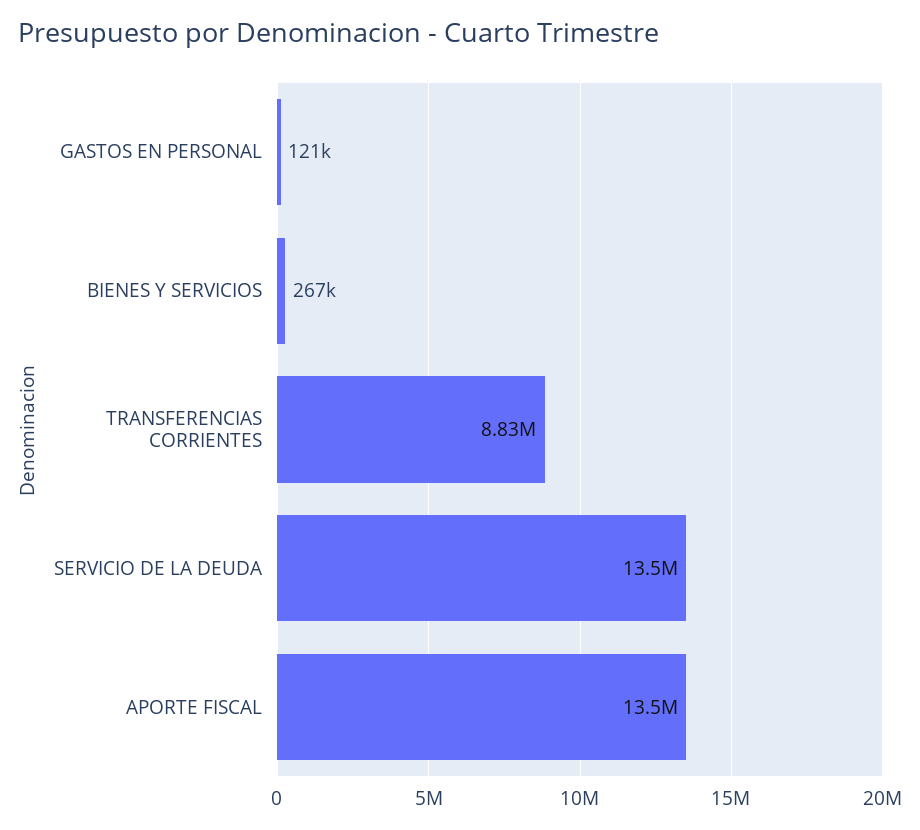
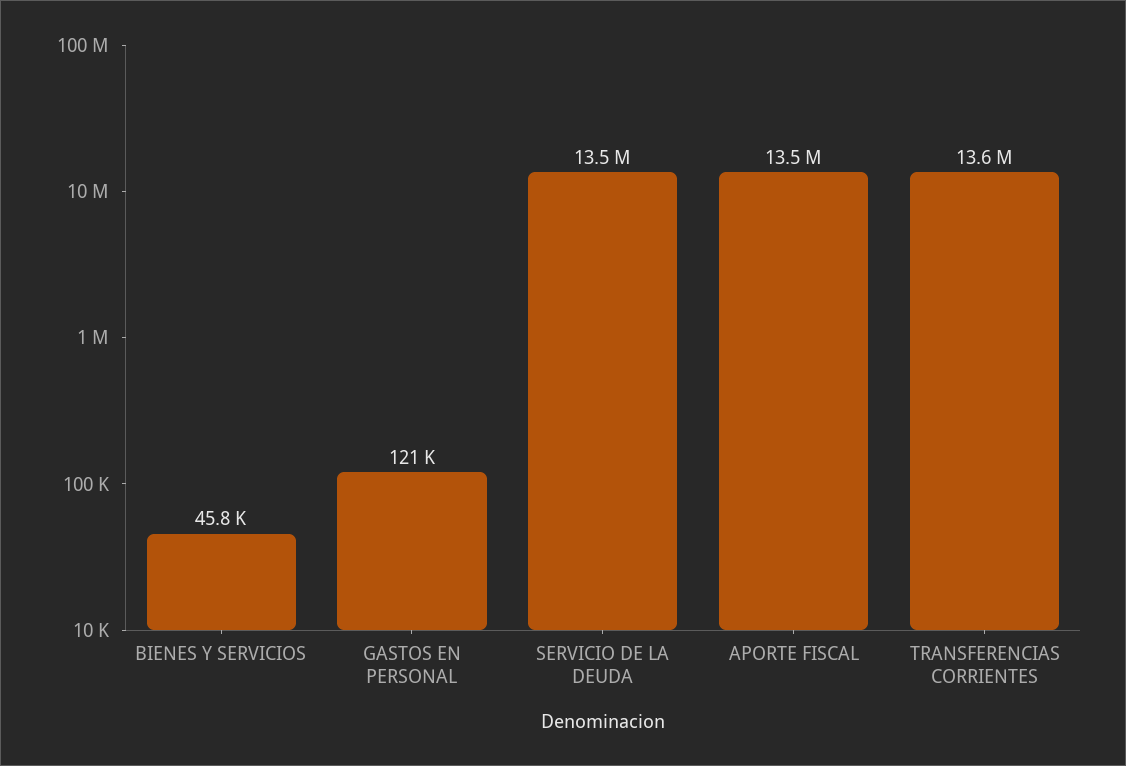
  {
    "GASTOS EN PERSONAL": 121000,
-   "BIENES Y SERVICIOS": 267000,
+   "BIENES Y SERVICIOS": 45800,
-   "TRANSFERENCIAS CORRIENTES": 8830000,
+   "TRANSFERENCIAS CORRIENTES": 13600000,
    "SERVICIO DE LA DEUDA": 13500000,
    "APORTE FISCAL": 13500000
  }

